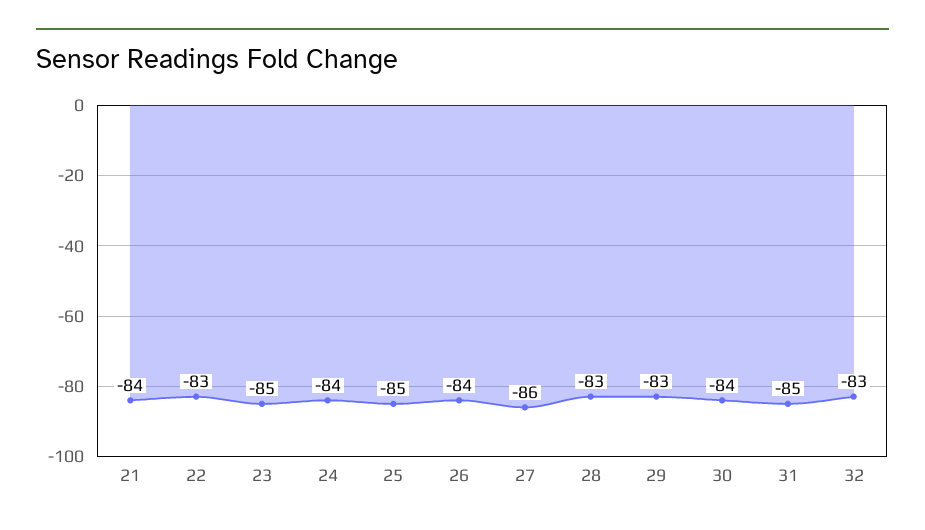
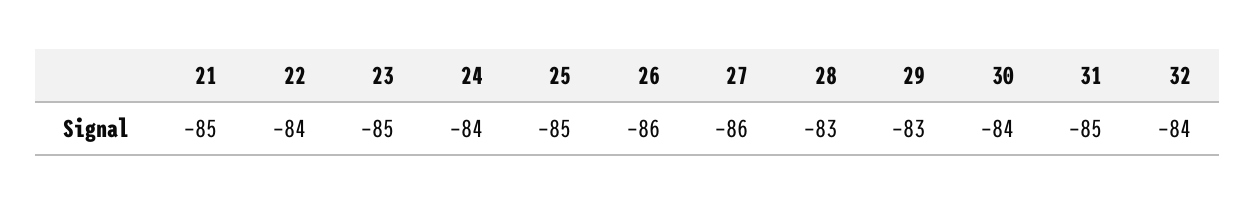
  {
-   "21": -84,
+   "21": -85,
-   "22": -83,
+   "22": -84,
    "23": -85,
    "24": -84,
    "25": -85,
-   "26": -84,
+   "26": -86,
    "27": -86,
    "28": -83,
    "29": -83,
    "30": -84,
    "31": -85,
-   "32": -83
+   "32": -84
  }

